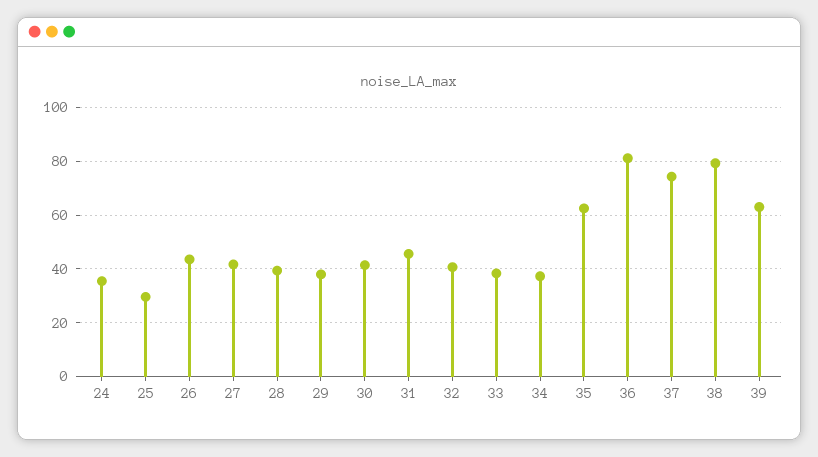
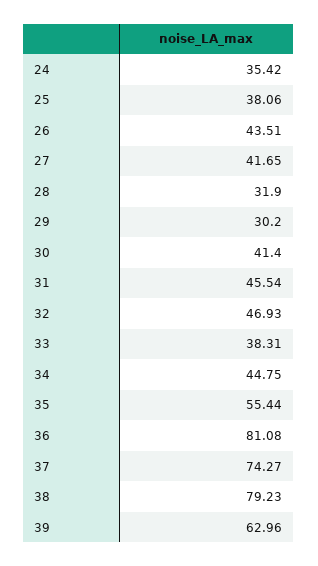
  {
    "24": 35.42,
-   "25": 30,
+   "25": 38.06,
    "26": 43.51,
    "27": 41.65,
-   "28": 40,
+   "28": 31.9,
-   "29": 37.5,
+   "29": 30.2,
    "30": 41.4,
    "31": 45.54,
-   "32": 40,
+   "32": 46.93,
    "33": 38.31,
-   "34": 37.5,
+   "34": 44.75,
-   "35": 62.5,
+   "35": 55.44,
    "36": 81.08,
    "37": 74.27,
    "38": 79.23,
    "39": 62.96
  }

